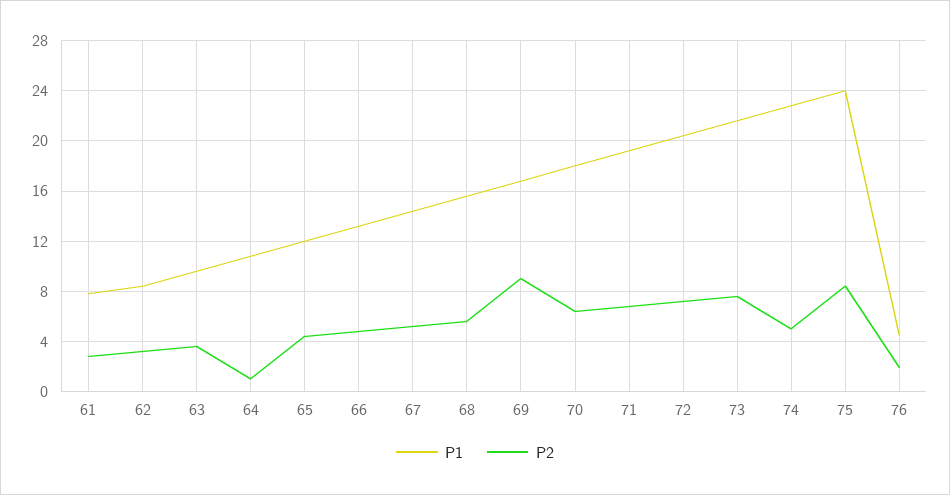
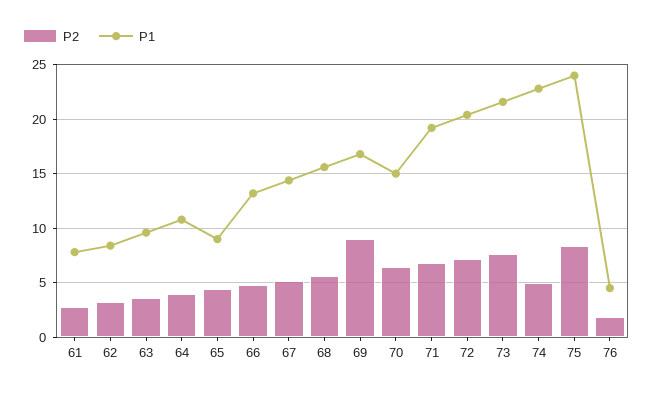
  {
    "P1": {
      "61": 8,
      "62": 8.5,
      "63": 9.5,
      "64": 11,
-     "65": 12,
+     "65": 9,
      "66": 13,
      "67": 14.5,
      "68": 15.5,
      "69": 17,
-     "70": 18,
+     "70": 15,
      "71": 19,
      "72": 20.5,
      "73": 21.5,
      "74": 23,
      "75": 24,
      "76": 4.5
    },
    "P2": {
      "61": 3,
      "62": 3,
      "63": 3.5,
-     "64": 1,
+     "64": 4,
      "65": 4.5,
      "66": 5,
      "67": 5,
      "68": 5.5,
      "69": 9,
      "70": 6.5,
      "71": 7,
      "72": 7,
      "73": 7.5,
      "74": 5,
      "75": 8.5,
      "76": 2
    }
  }

